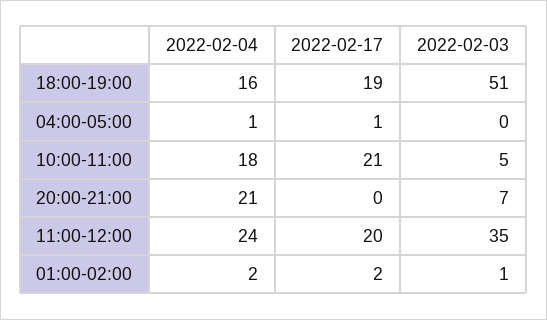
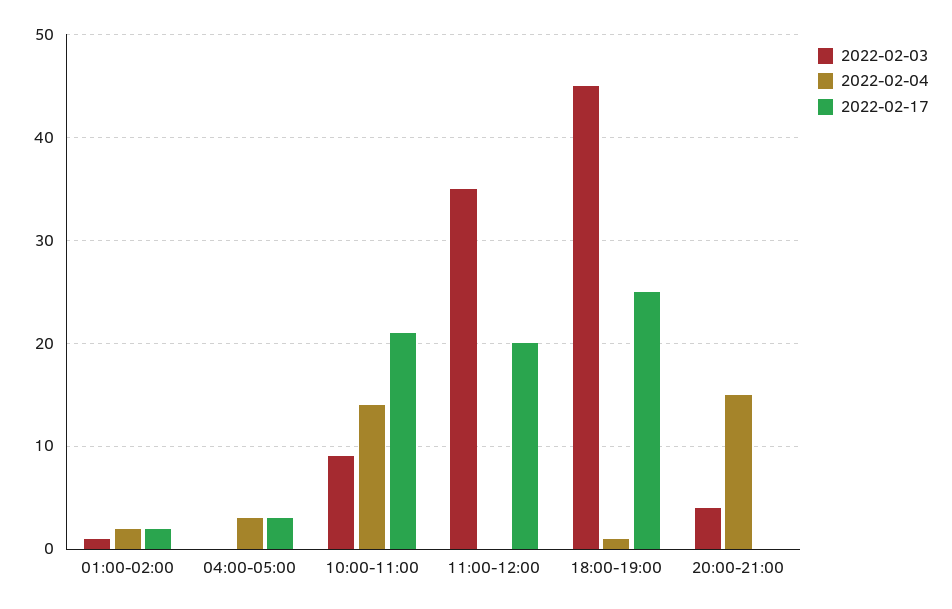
  {
    "2022-02-04": {
-     "18:00-19:00": 16,
+     "18:00-19:00": 1,
-     "04:00-05:00": 1,
+     "04:00-05:00": 3,
-     "10:00-11:00": 18,
+     "10:00-11:00": 14,
-     "20:00-21:00": 21,
+     "20:00-21:00": 15,
-     "11:00-12:00": 24,
+     "11:00-12:00": 0,
      "01:00-02:00": 2
    },
    "2022-02-17": {
-     "18:00-19:00": 19,
+     "18:00-19:00": 25,
-     "04:00-05:00": 1,
+     "04:00-05:00": 3,
      "10:00-11:00": 21,
      "20:00-21:00": 0,
      "11:00-12:00": 20,
      "01:00-02:00": 2
    },
    "2022-02-03": {
-     "18:00-19:00": 51,
+     "18:00-19:00": 45,
      "04:00-05:00": 0,
-     "10:00-11:00": 5,
+     "10:00-11:00": 9,
-     "20:00-21:00": 7,
+     "20:00-21:00": 4,
      "11:00-12:00": 35,
      "01:00-02:00": 1
    }
  }

